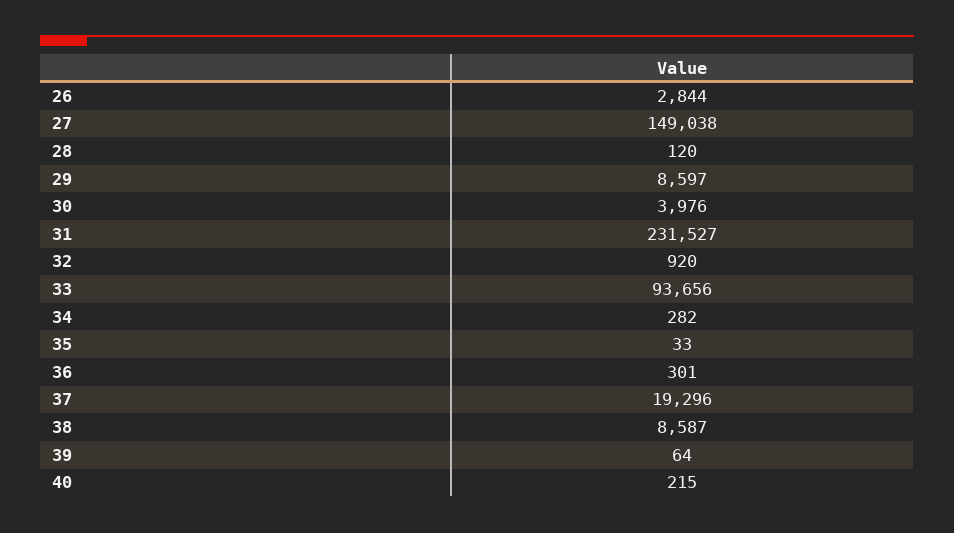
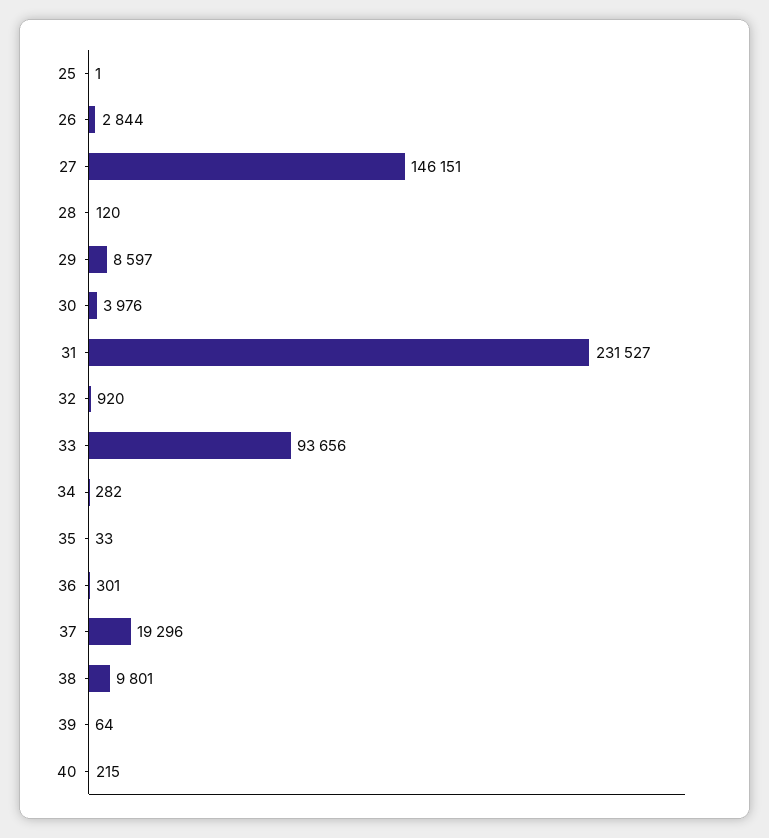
  {
    "26": 2844,
-   "27": 149038,
+   "27": 146151,
    "28": 120,
    "29": 8597,
    "30": 3976,
    "31": 231527,
    "32": 920,
    "33": 93656,
    "34": 282,
    "35": 33,
    "36": 301,
    "37": 19296,
-   "38": 8587,
+   "38": 9801,
    "39": 64,
-   "40": 215
+   "40": 215,
+   "25": 1
  }

